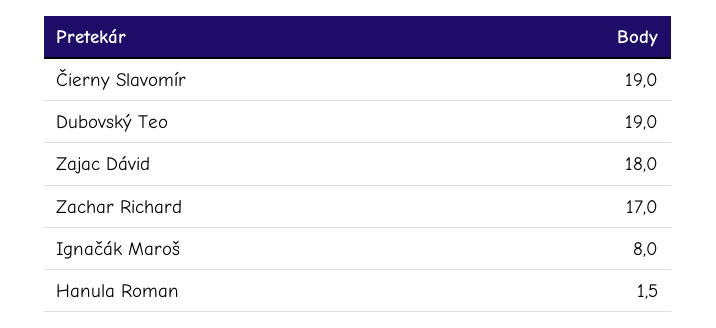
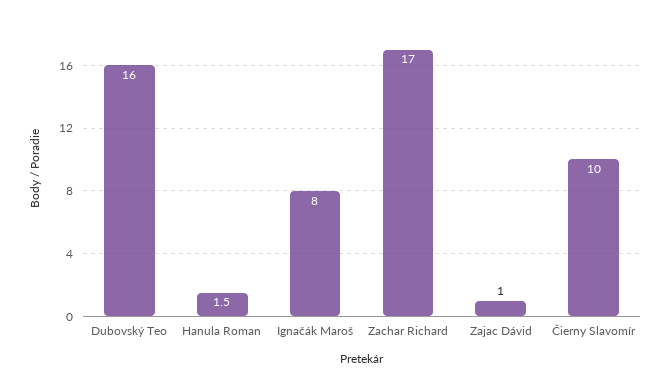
  {
-   "Čierny Slavomír": 19,
+   "Čierny Slavomír": 10,
-   "Dubovský Teo": 19,
+   "Dubovský Teo": 16,
-   "Zajac Dávid": 18,
+   "Zajac Dávid": 1,
    "Zachar Richard": 17,
    "Ignačák Maroš": 8,
    "Hanula Roman": 1.5
  }

